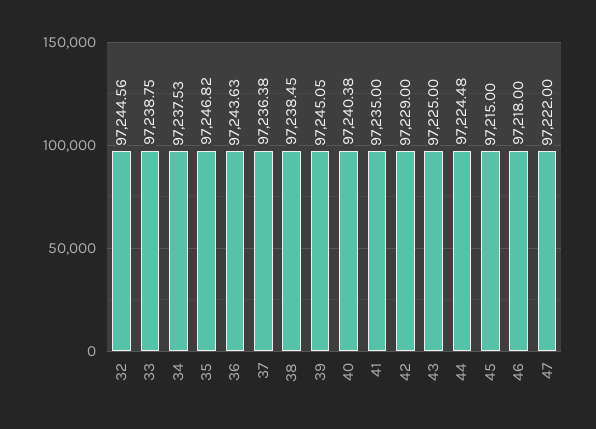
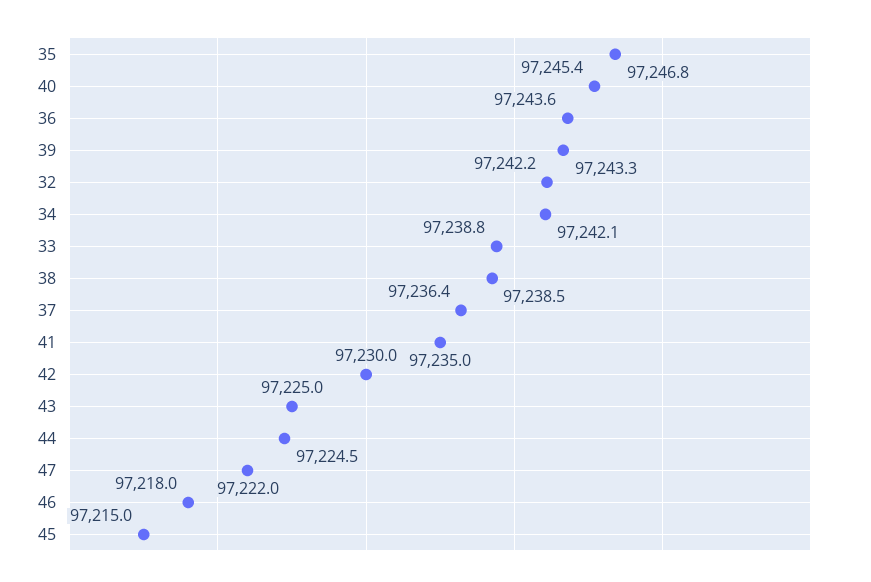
  {
-   "32": 97244.56,
+   "32": 97242.2,
    "33": 97238.75,
-   "34": 97237.53,
+   "34": 97242.1,
    "35": 97246.82,
    "36": 97243.63,
    "37": 97236.38,
    "38": 97238.45,
-   "39": 97245.05,
+   "39": 97243.3,
-   "40": 97240.38,
+   "40": 97245.4,
    "41": 97235,
-   "42": 97229,
+   "42": 97230,
    "43": 97225,
    "44": 97224.48,
    "45": 97215,
    "46": 97218,
    "47": 97222
  }

